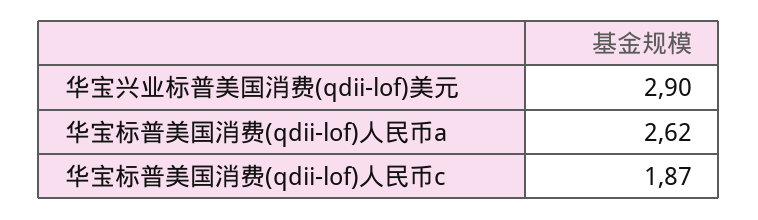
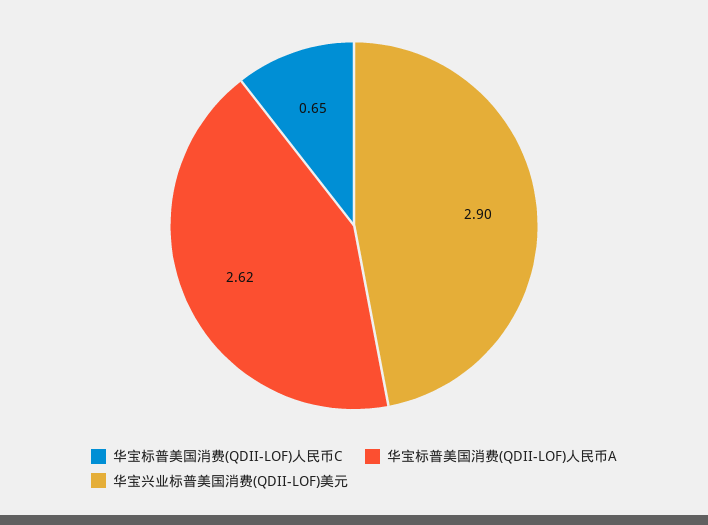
  {
    "华宝兴业标普美国消费(qdii-lof)美元": 2.9,
    "华宝标普美国消费(qdii-lof)人民币a": 2.62,
-   "华宝标普美国消费(qdii-lof)人民币c": 1.87
+   "华宝标普美国消费(qdii-lof)人民币c": 0.65
  }

